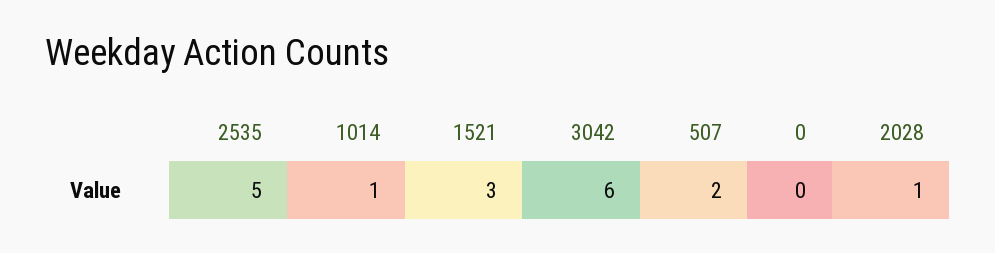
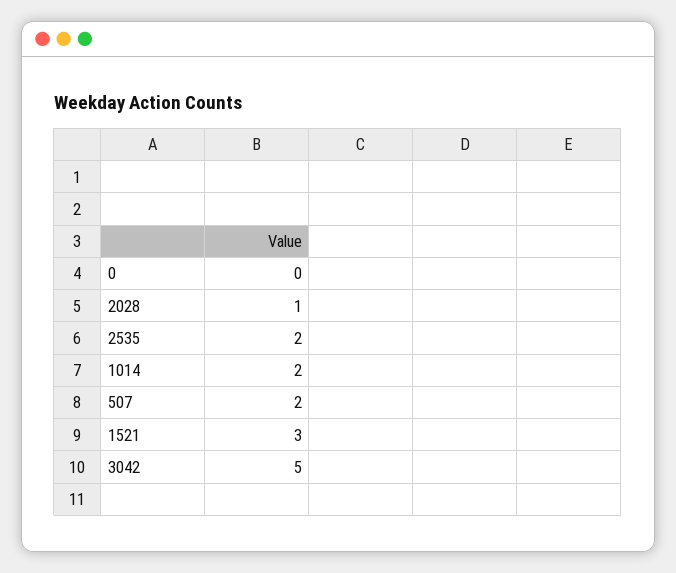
  {
-   "2535": 5,
+   "2535": 2,
-   "1014": 1,
+   "1014": 2,
    "1521": 3,
-   "3042": 6,
+   "3042": 5,
    "507": 2,
    "0": 0,
    "2028": 1
  }

